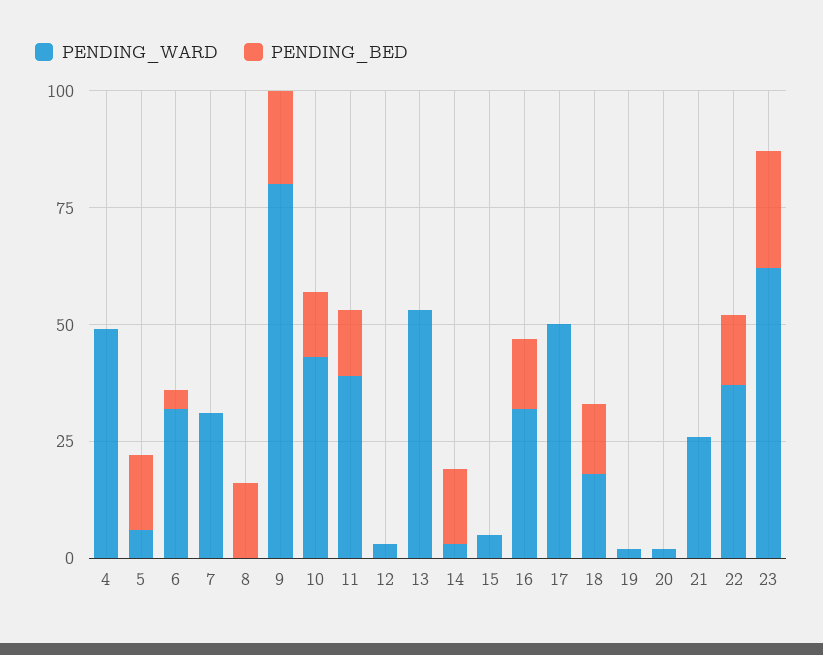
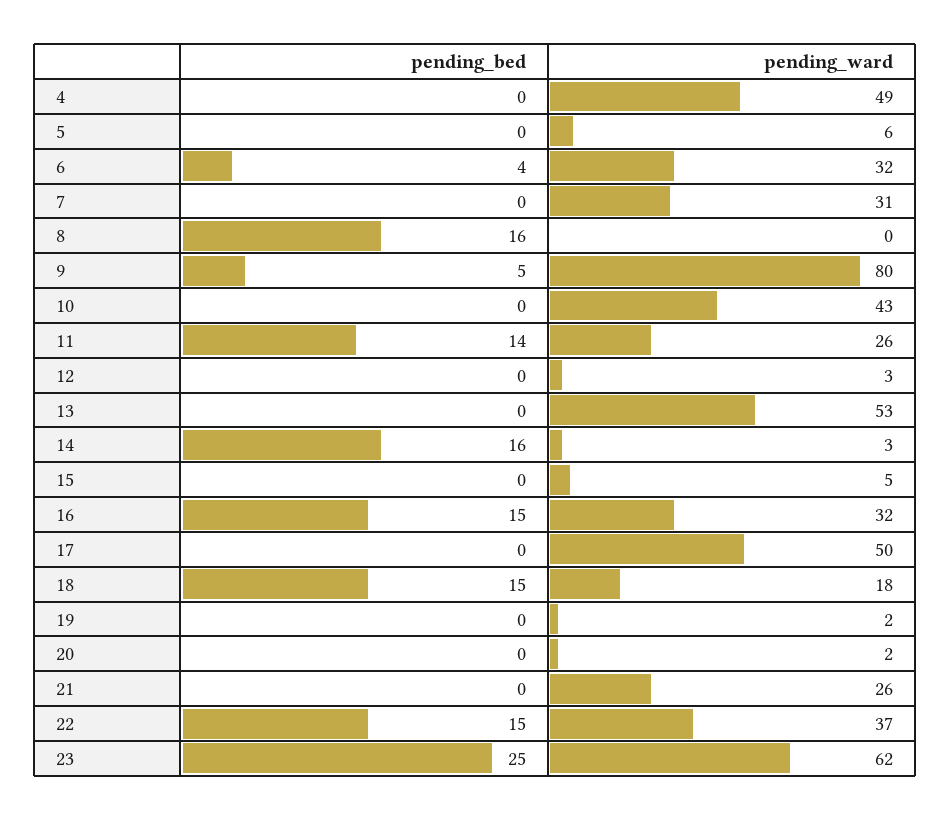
  {
    "PENDING_WARD": {
      "4": 49,
      "5": 6,
      "6": 32,
      "7": 31,
      "8": 0,
      "9": 80,
      "10": 43,
-     "11": 40,
+     "11": 26,
      "12": 3,
      "13": 53,
      "14": 3,
      "15": 5,
      "16": 32,
      "17": 50,
      "18": 18,
      "19": 2,
      "20": 2,
      "21": 26,
      "22": 37,
      "23": 62
    },
    "PENDING_BED": {
      "4": 0,
-     "5": 15,
+     "5": 0,
      "6": 4,
      "7": 0,
      "8": 16,
-     "9": 20,
+     "9": 5,
-     "10": 15,
+     "10": 0,
      "11": 14,
      "12": 0,
      "13": 0,
      "14": 16,
      "15": 0,
      "16": 15,
      "17": 0,
      "18": 15,
      "19": 0,
      "20": 0,
      "21": 0,
      "22": 15,
      "23": 25
    }
  }

